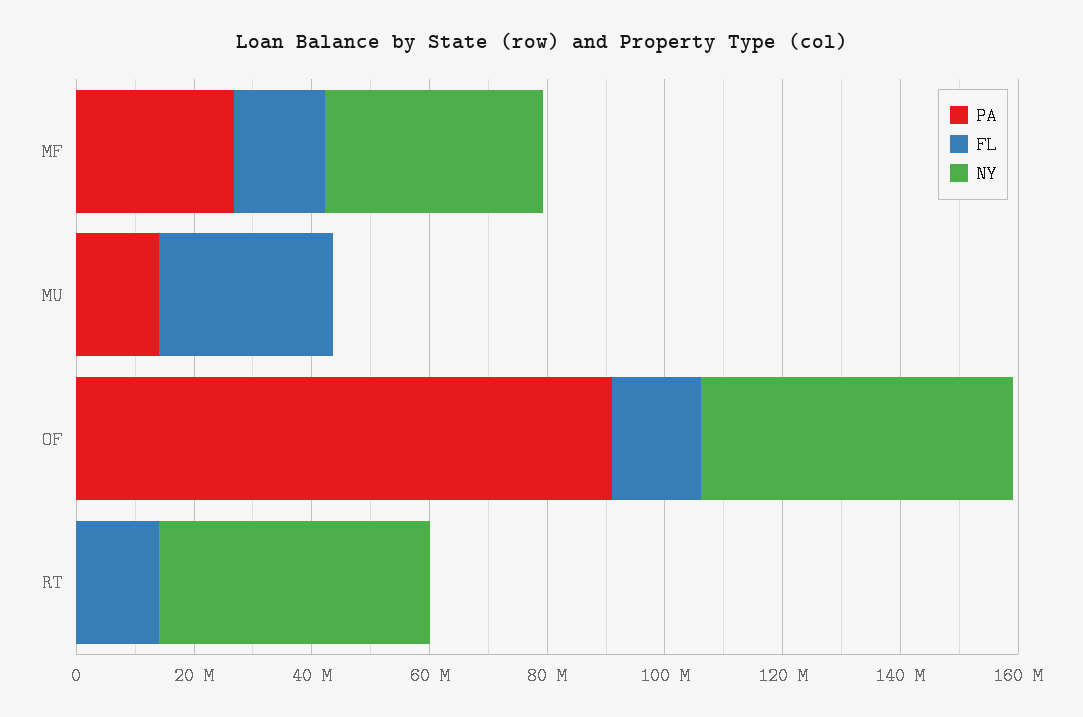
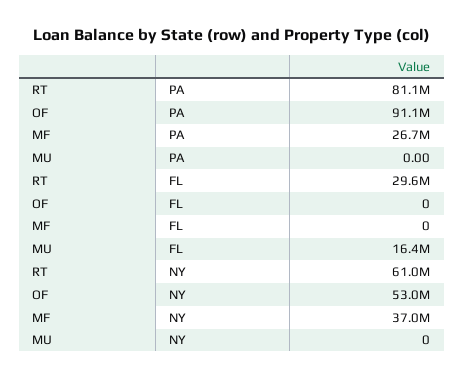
  {
    "PA": {
      "MF": 26700000,
-     "MU": 15000000,
+     "MU": 0,
      "OF": 91100000,
-     "RT": 0
+     "RT": 81100000
    },
    "FL": {
-     "MF": 15000000,
+     "MF": 0,
-     "MU": 30000000,
+     "MU": 16400000,
-     "OF": 15000000,
+     "OF": 0,
-     "RT": 15000000
+     "RT": 29600000
    },
    "NY": {
      "MF": 37000000,
      "MU": 0,
      "OF": 53000000,
-     "RT": 45000000
+     "RT": 61000000
    }
  }

